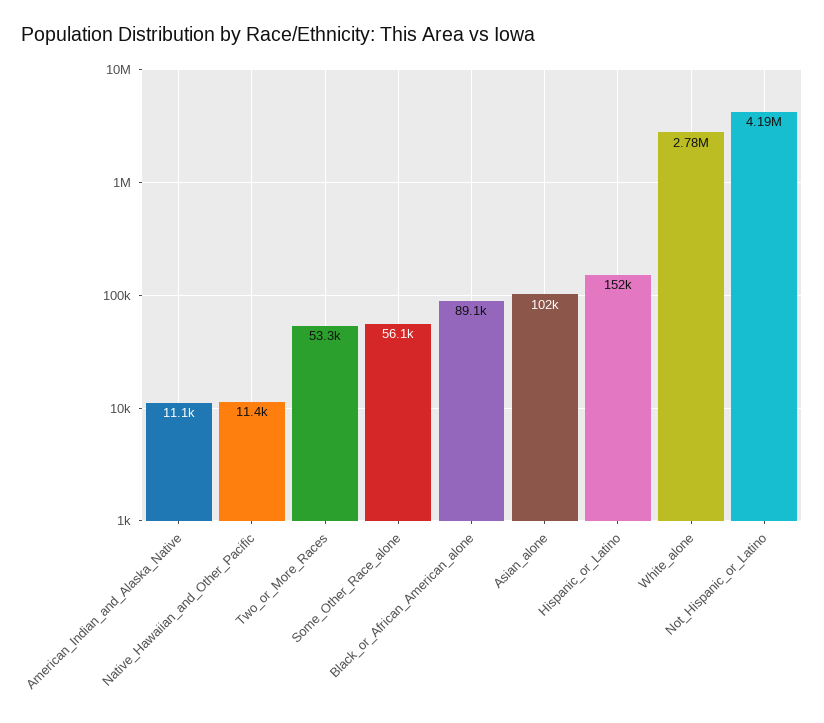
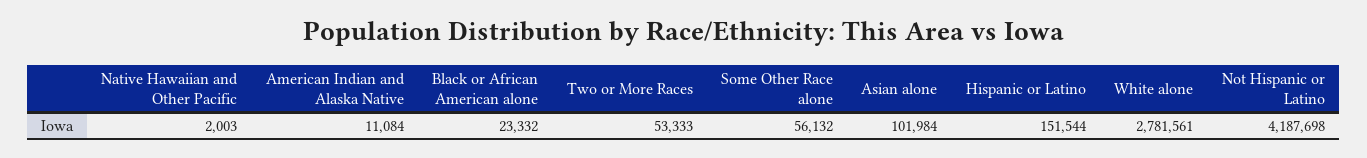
  {
    "American_Indian_and_Alaska_Native": 11084,
-   "Native_Hawaiian_and_Other_Pacific": 11400,
+   "Native_Hawaiian_and_Other_Pacific": 2003,
    "Two_or_More_Races": 53333,
    "Some_Other_Race_alone": 56132,
-   "Black_or_African_American_alone": 89100,
+   "Black_or_African_American_alone": 23332,
    "Asian_alone": 101984,
    "Hispanic_or_Latino": 151544,
    "White_alone": 2781561,
    "Not_Hispanic_or_Latino": 4187698
  }

